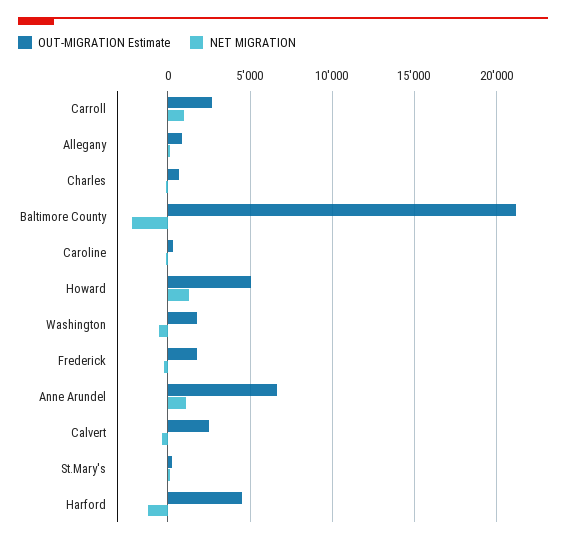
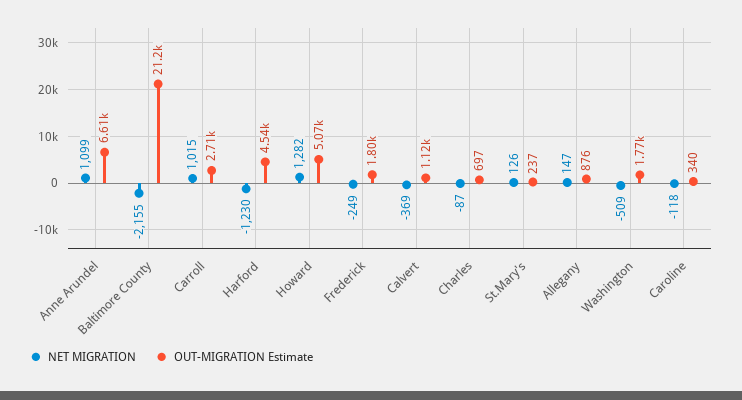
  {
    "OUT-MIGRATION Estimate": {
      "Carroll": 2710,
      "Allegany": 876,
      "Charles": 697,
      "Baltimore County": 21200,
      "Caroline": 340,
      "Howard": 5070,
      "Washington": 1770,
      "Frederick": 1800,
      "Anne Arundel": 6610,
-     "Calvert": 2500,
+     "Calvert": 1120,
      "St.Mary's": 237,
      "Harford": 4540
    },
    "NET MIGRATION": {
      "Carroll": 1015,
      "Allegany": 147,
      "Charles": -87,
      "Baltimore County": -2155,
      "Caroline": -118,
      "Howard": 1282,
      "Washington": -509,
      "Frederick": -249,
      "Anne Arundel": 1099,
      "Calvert": -369,
      "St.Mary's": 126,
      "Harford": -1230
    }
  }

